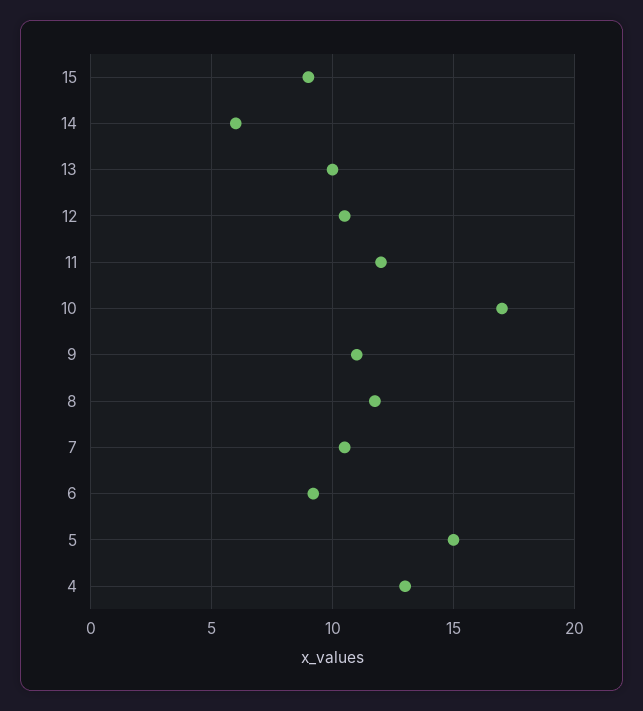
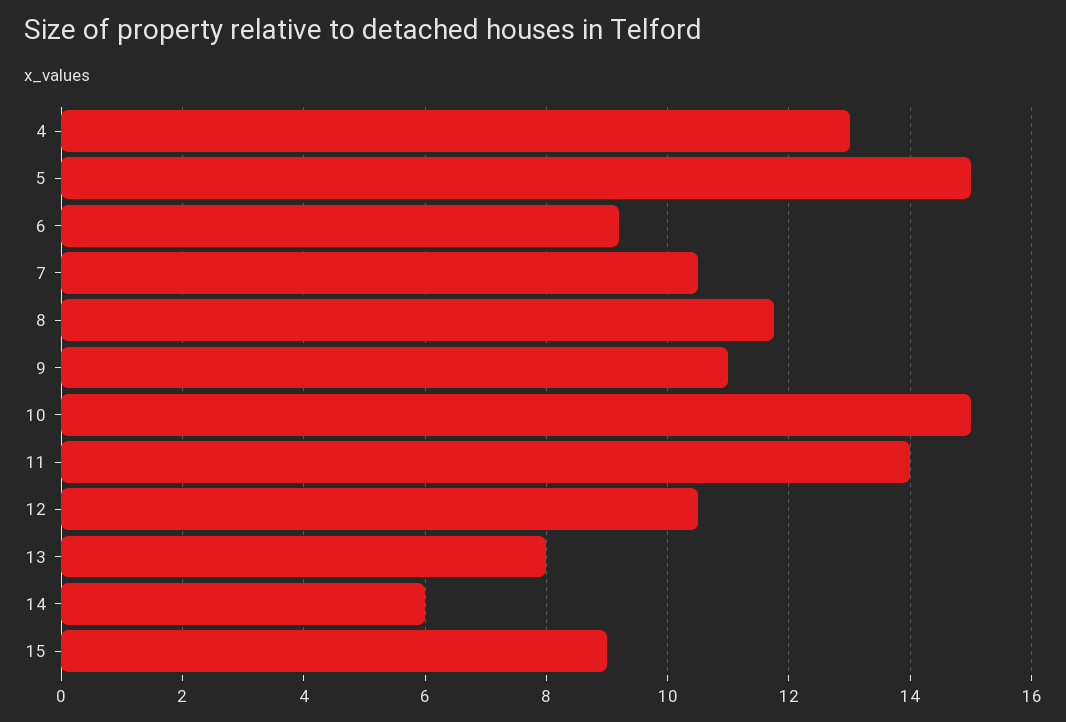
  {
    "15": 9,
    "14": 6,
-   "13": 10,
+   "13": 8,
    "12": 10.6,
-   "11": 12,
+   "11": 14,
-   "10": 17,
+   "10": 15,
    "9": 11,
    "8": 11.8,
    "7": 10.6,
    "6": 9.2,
    "5": 15,
    "4": 13
  }

